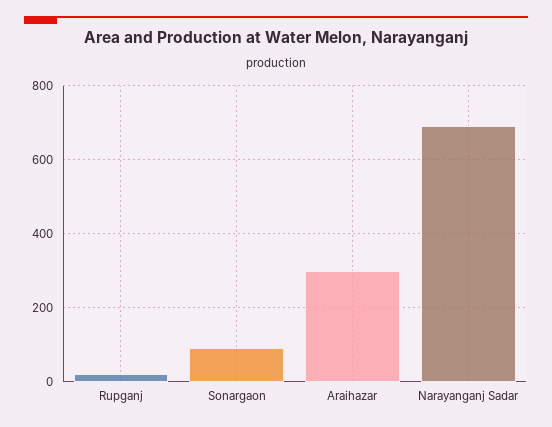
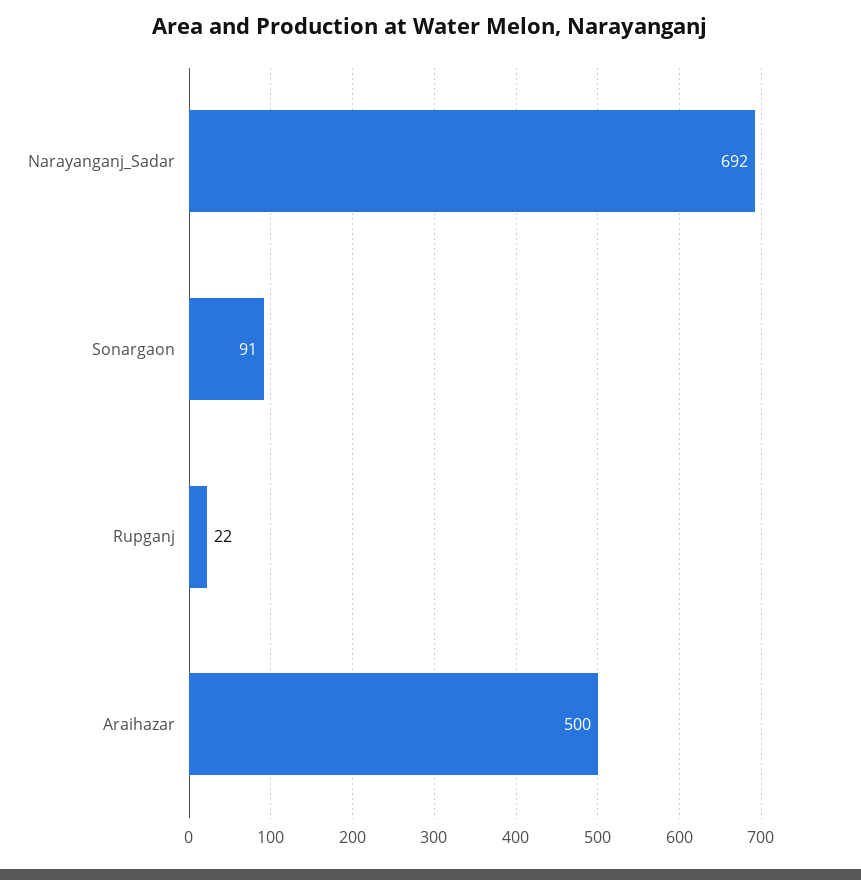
  {
    "Rupganj": 22,
    "Sonargaon": 91,
-   "Araihazar": 300,
+   "Araihazar": 500,
    "Narayanganj Sadar": 692
  }

